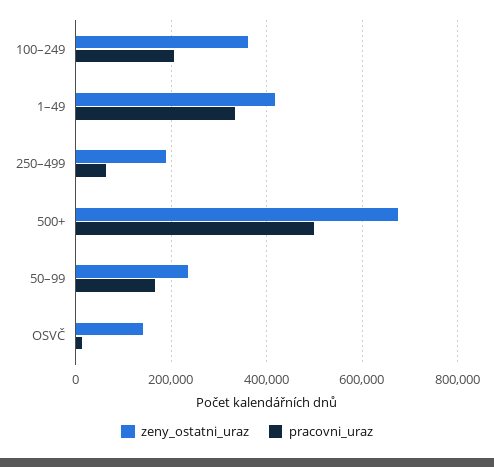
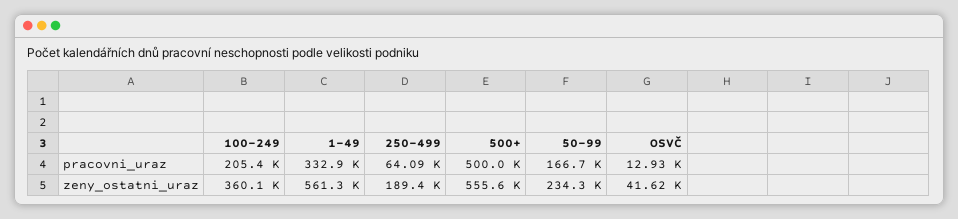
  {
    "zeny_ostatni_uraz": {
      "100–249": 360100,
-     "1–49": 420000,
+     "1–49": 561300,
      "250–499": 189400,
-     "500+": 680000,
+     "500+": 555600,
      "50–99": 234300,
-     "OSVČ": 140000
+     "OSVČ": 41620
    },
    "pracovni_uraz": {
      "100–249": 205400,
      "1–49": 332900,
      "250–499": 64090,
      "500+": 500000,
      "50–99": 166700,
      "OSVČ": 12930
    }
  }

